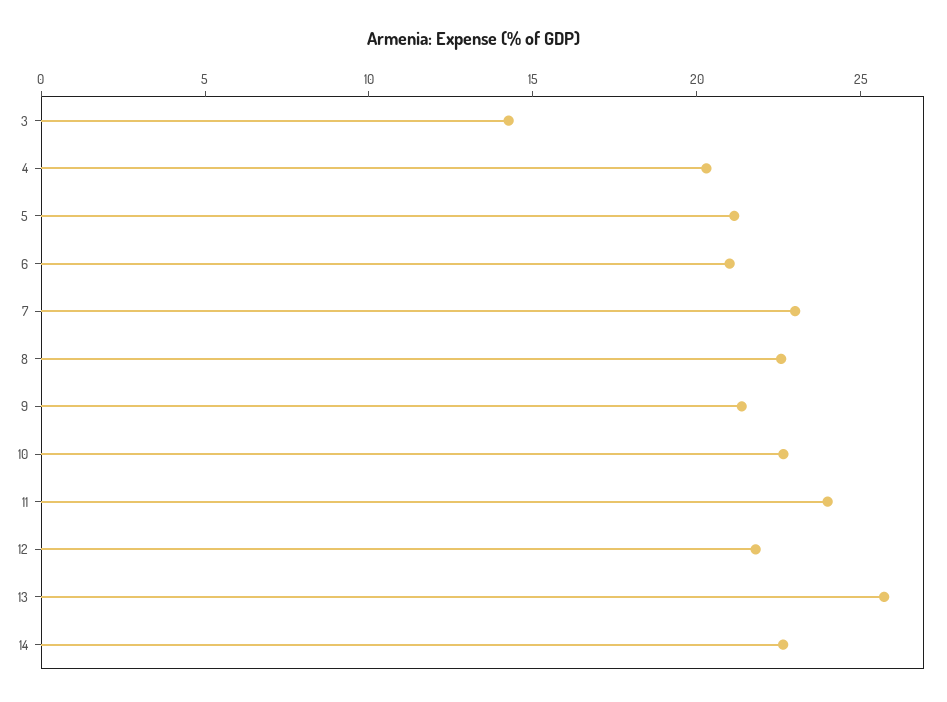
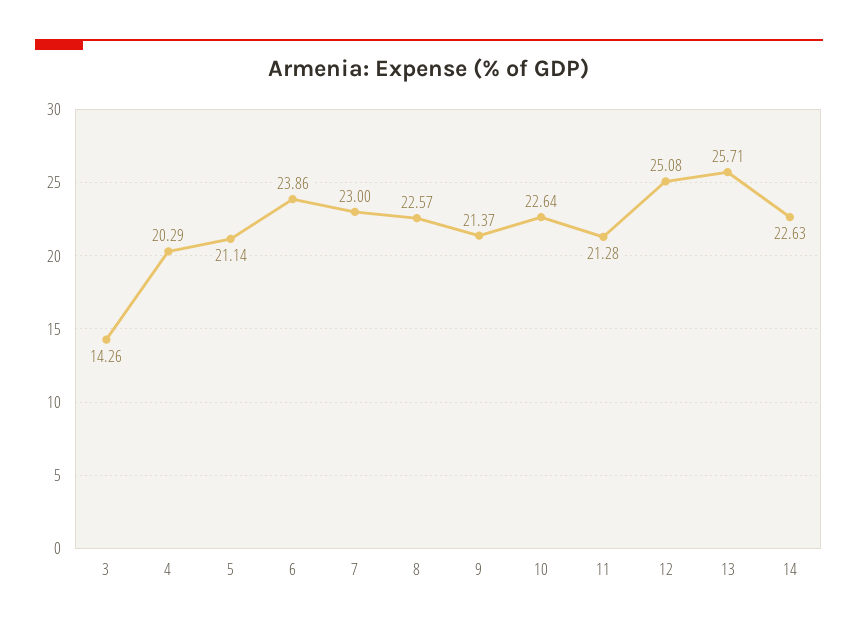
  {
    "3": 14.26,
    "4": 20.29,
    "5": 21.14,
-   "6": 21,
+   "6": 23.86,
    "7": 23,
    "8": 22.57,
    "9": 21.37,
    "10": 22.64,
-   "11": 24,
+   "11": 21.28,
-   "12": 22,
+   "12": 25.08,
    "13": 25.71,
    "14": 22.63
  }

